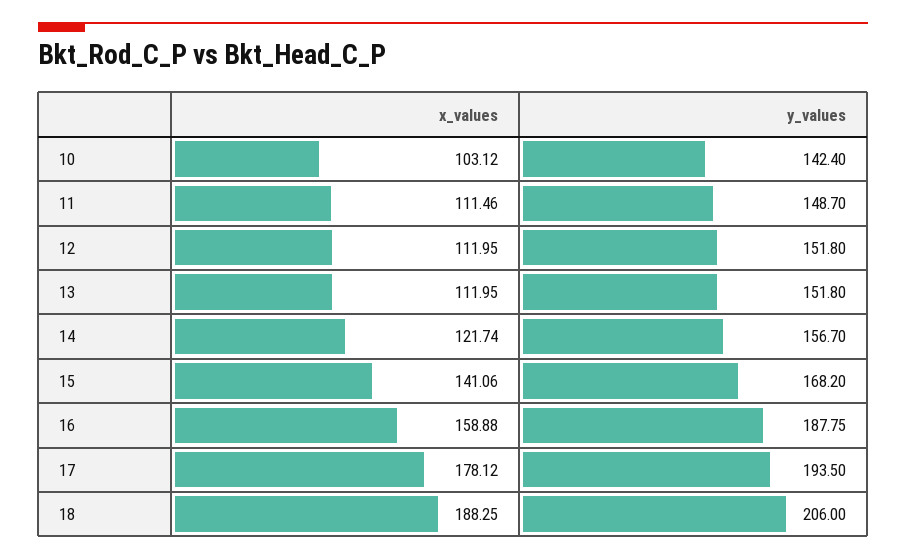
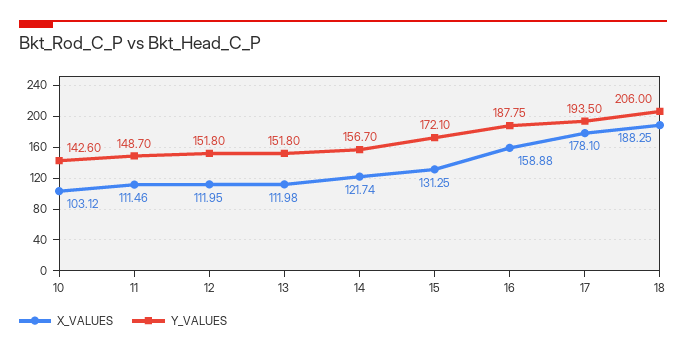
  {
    "x_values": {
      "10": 103.12,
      "11": 111.46,
      "12": 111.95,
-     "13": 111.95,
+     "13": 111.98,
      "14": 121.74,
-     "15": 141.06,
+     "15": 131.25,
      "16": 158.88,
-     "17": 178.12,
+     "17": 178.1,
      "18": 188.25
    },
    "y_values": {
-     "10": 142.4,
+     "10": 142.6,
      "11": 148.7,
      "12": 151.8,
      "13": 151.8,
      "14": 156.7,
-     "15": 168.2,
+     "15": 172.1,
      "16": 187.75,
      "17": 193.5,
      "18": 206
    }
  }

